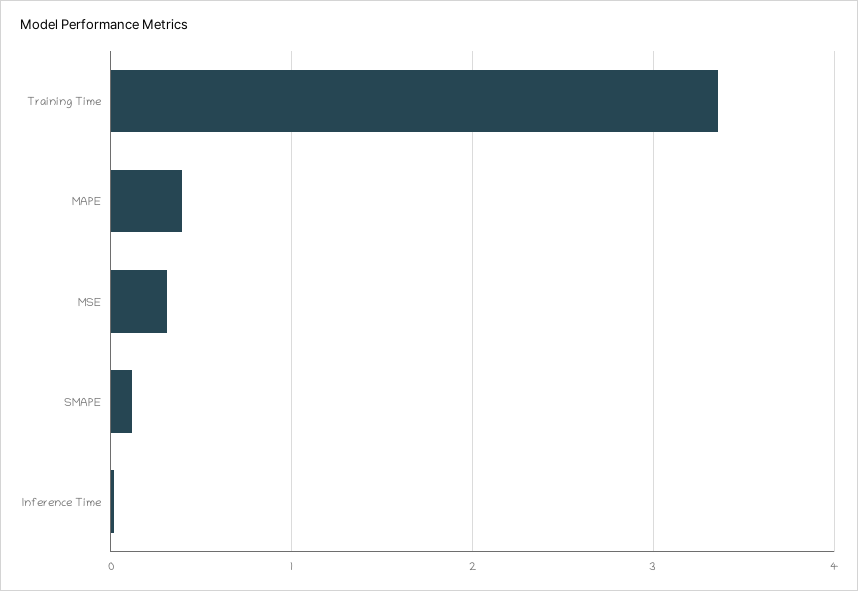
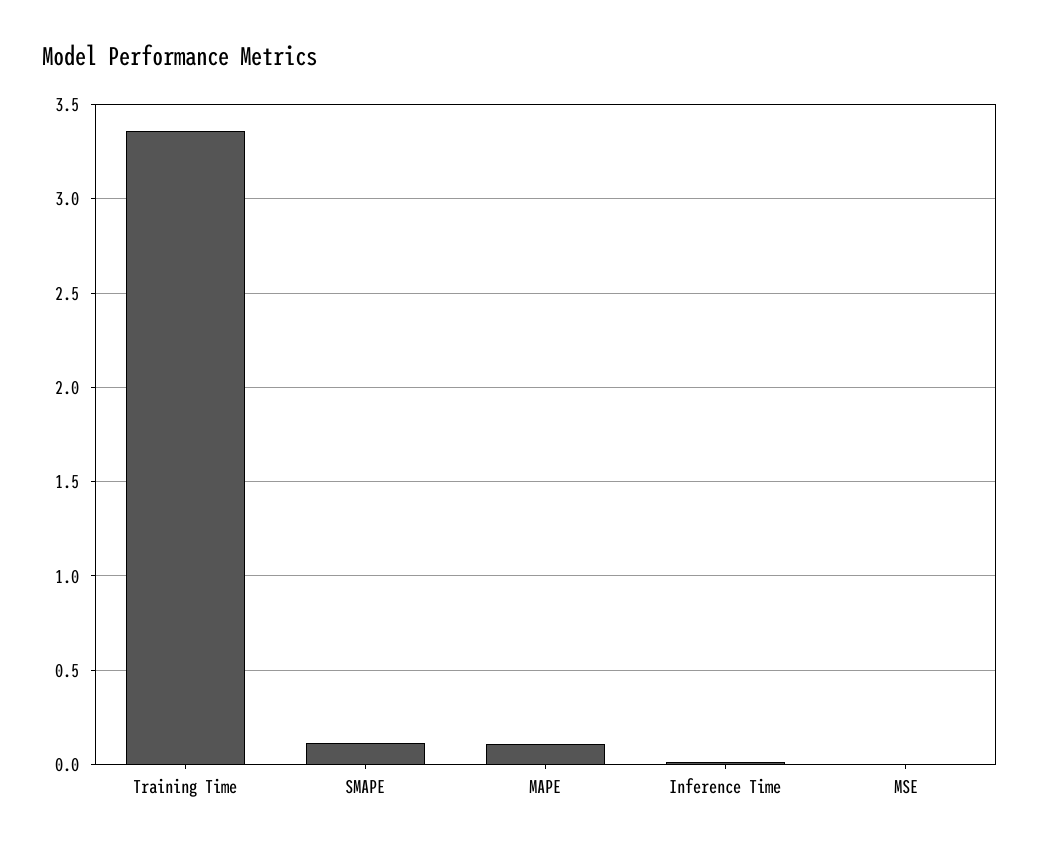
  {
    "Training Time": 3.35,
-   "MAPE": 0.4,
+   "MAPE": 0.1,
-   "MSE": 0.3,
+   "MSE": 0,
    "SMAPE": 0.1,
    "Inference Time": 0
  }

